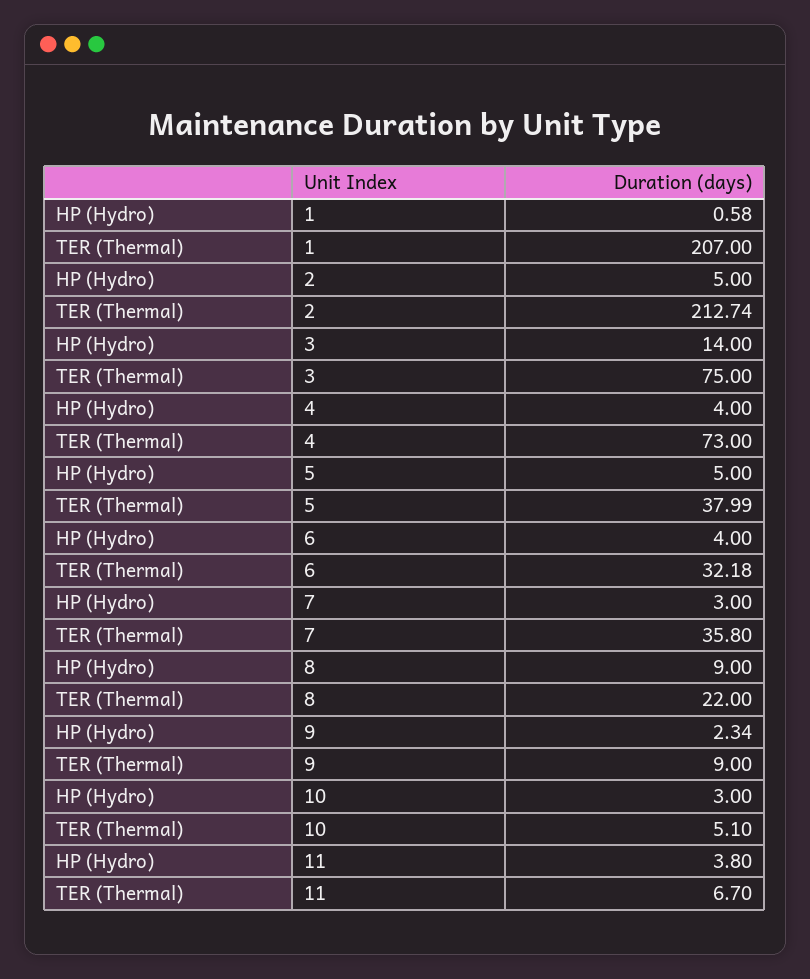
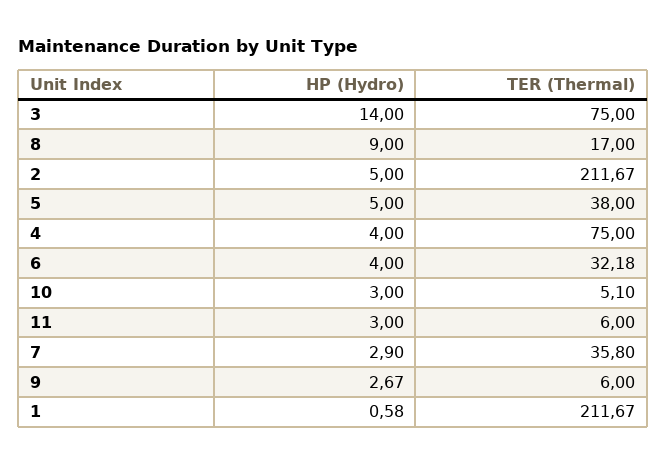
  {
    "HP (Hydro)": {
      "1": 0.58,
      "2": 5,
      "3": 14,
      "4": 4,
      "5": 5,
      "6": 4,
-     "7": 3,
+     "7": 2.9,
      "8": 9,
-     "9": 2.34,
+     "9": 2.67,
      "10": 3,
-     "11": 3.8
+     "11": 3
    },
    "TER (Thermal)": {
-     "1": 207,
+     "1": 211.67,
-     "2": 212.74,
+     "2": 211.67,
      "3": 75,
-     "4": 73,
+     "4": 75,
-     "5": 37.99,
+     "5": 38,
      "6": 32.18,
      "7": 35.8,
-     "8": 22,
+     "8": 17,
-     "9": 9,
+     "9": 6,
      "10": 5.1,
-     "11": 6.7
+     "11": 6
    }
  }

